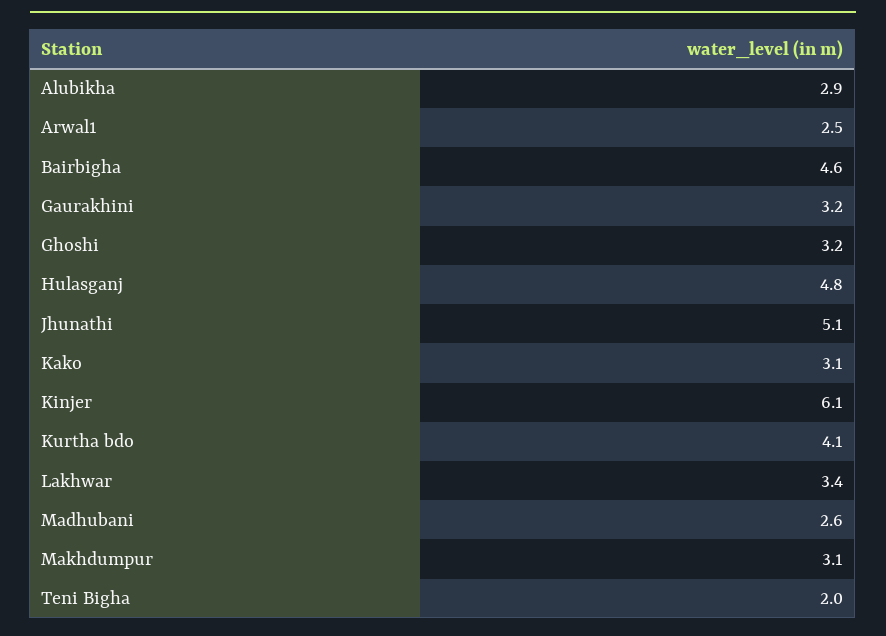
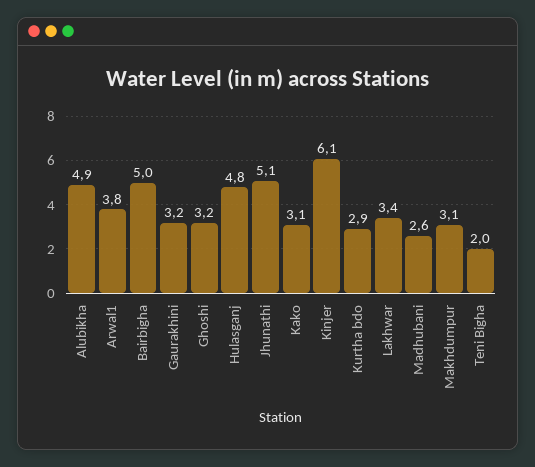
  {
-   "Alubikha": 2.9,
+   "Alubikha": 4.9,
-   "Arwal1": 2.5,
+   "Arwal1": 3.8,
-   "Bairbigha": 4.6,
+   "Bairbigha": 5,
    "Gaurakhini": 3.2,
    "Ghoshi": 3.2,
    "Hulasganj": 4.8,
    "Jhunathi": 5.1,
    "Kako": 3.1,
    "Kinjer": 6.1,
-   "Kurtha bdo": 4.1,
+   "Kurtha bdo": 2.9,
    "Lakhwar": 3.4,
    "Madhubani": 2.6,
    "Makhdumpur": 3.1,
    "Teni Bigha": 2
  }

